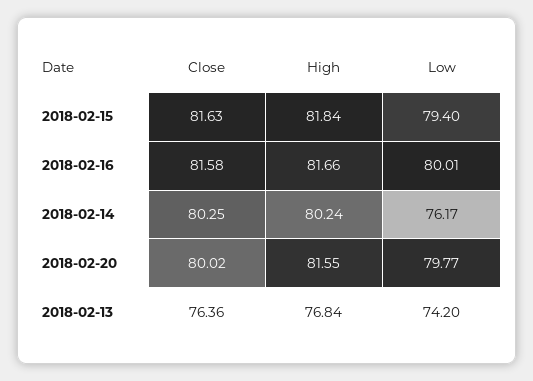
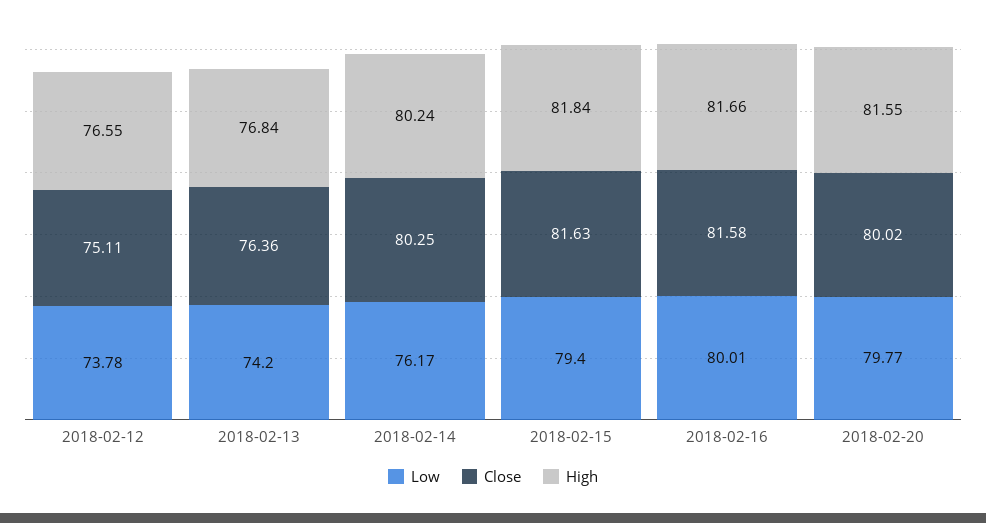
  {
    "Close": {
      "2018-02-15": 81.63,
      "2018-02-16": 81.58,
      "2018-02-14": 80.25,
      "2018-02-20": 80.02,
-     "2018-02-13": 76.36
+     "2018-02-13": 76.36,
+     "2018-02-12": 75.11
    },
    "High": {
      "2018-02-15": 81.84,
      "2018-02-16": 81.66,
      "2018-02-14": 80.24,
      "2018-02-20": 81.55,
-     "2018-02-13": 76.84
+     "2018-02-13": 76.84,
+     "2018-02-12": 76.55
    },
    "Low": {
      "2018-02-15": 79.4,
      "2018-02-16": 80.01,
      "2018-02-14": 76.17,
      "2018-02-20": 79.77,
-     "2018-02-13": 74.2
+     "2018-02-13": 74.2,
+     "2018-02-12": 73.78
    }
  }

